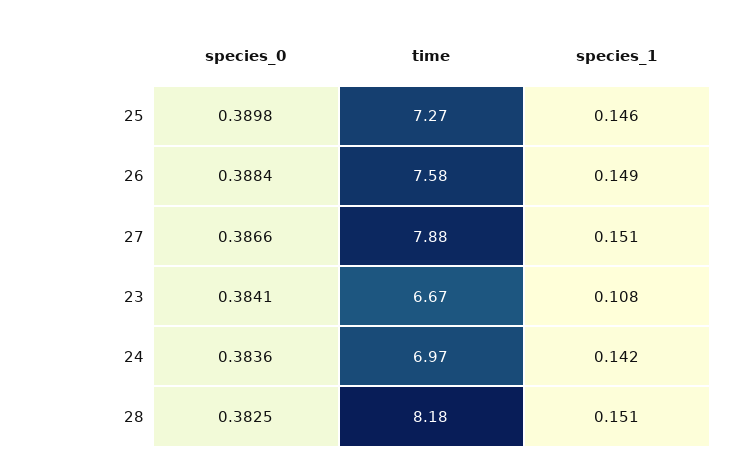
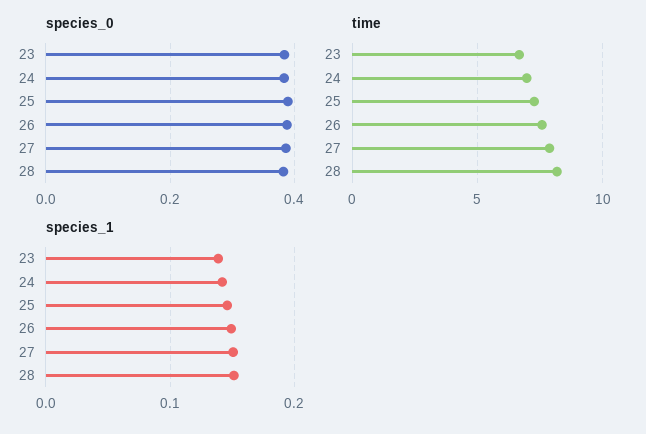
  {
    "species_0": {
      "25": 0.3898,
      "26": 0.3884,
      "27": 0.3866,
      "23": 0.3841,
      "24": 0.3836,
      "28": 0.3825
    },
    "time": {
      "25": 7.27,
      "26": 7.58,
      "27": 7.88,
      "23": 6.67,
      "24": 6.97,
      "28": 8.18
    },
    "species_1": {
      "25": 0.146,
      "26": 0.149,
      "27": 0.151,
-     "23": 0.108,
+     "23": 0.14,
      "24": 0.142,
      "28": 0.151
    }
  }

